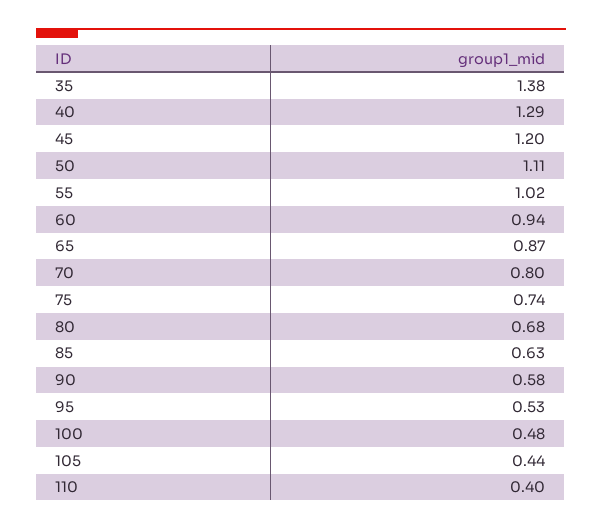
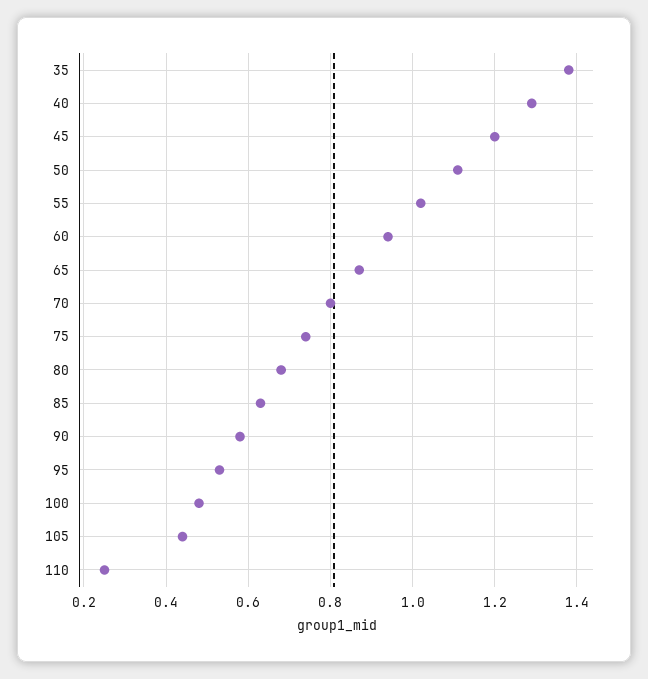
  {
    "35": 1.38,
    "40": 1.29,
    "45": 1.2,
    "50": 1.11,
    "55": 1.02,
    "60": 0.94,
    "65": 0.87,
    "70": 0.8,
    "75": 0.74,
    "80": 0.68,
    "85": 0.63,
    "90": 0.58,
    "95": 0.53,
    "100": 0.48,
    "105": 0.44,
-   "110": 0.4
+   "110": 0.25
  }

